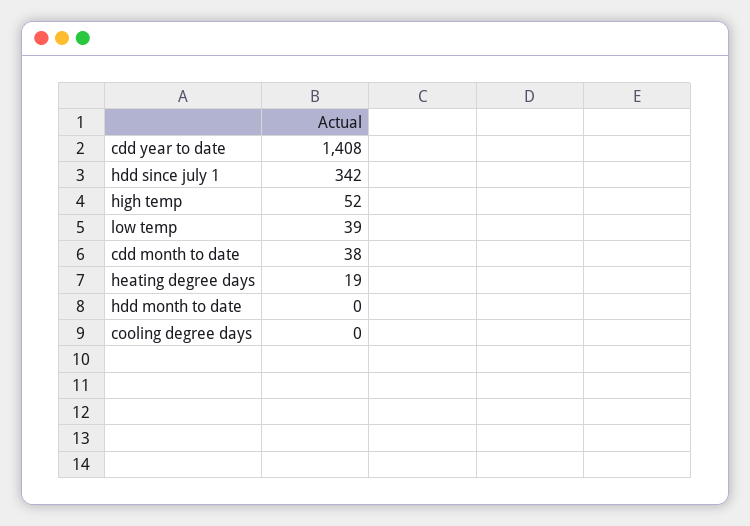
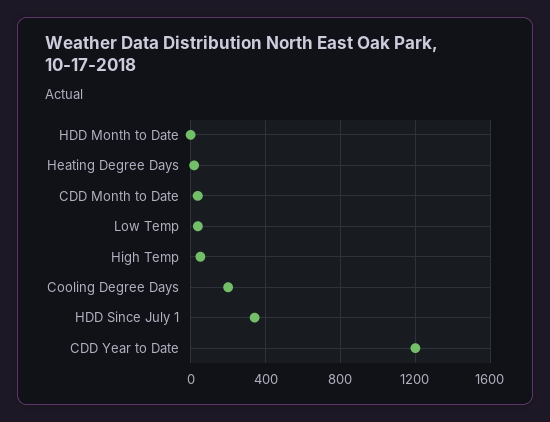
  {
-   "cdd year to date": 1408,
+   "cdd year to date": 1200,
    "hdd since july 1": 342,
    "high temp": 52,
    "low temp": 39,
    "cdd month to date": 38,
    "heating degree days": 19,
    "hdd month to date": 0,
-   "cooling degree days": 0
+   "cooling degree days": 200
  }

